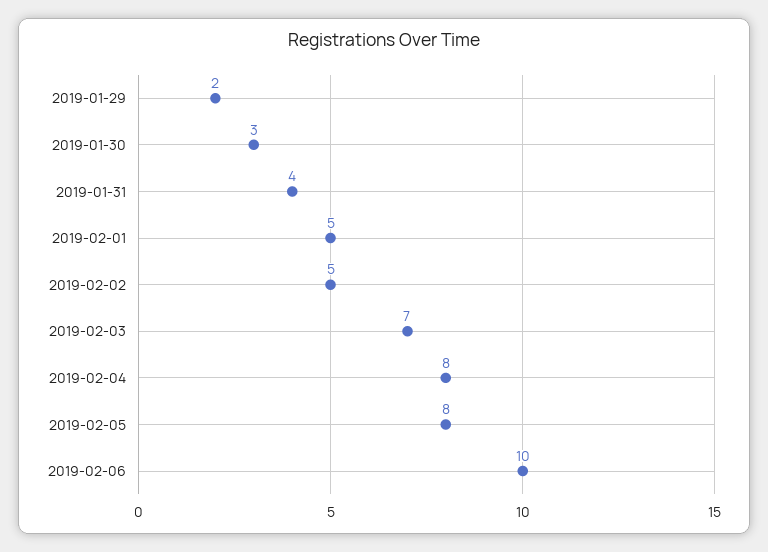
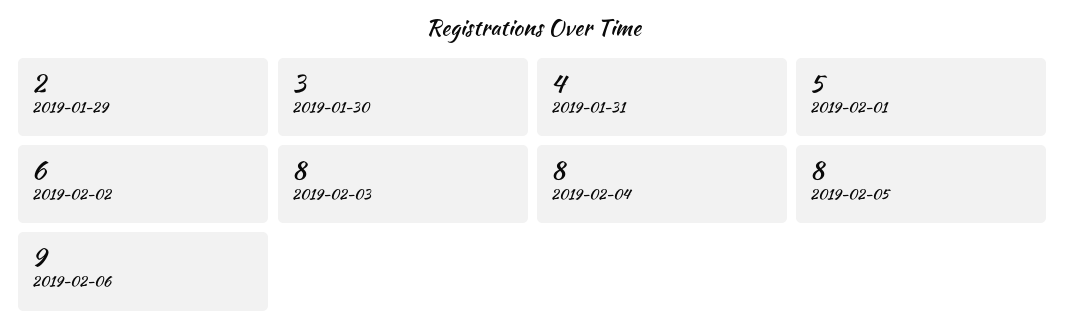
  {
    "2019-01-29": 2,
    "2019-01-30": 3,
    "2019-01-31": 4,
    "2019-02-01": 5,
-   "2019-02-02": 5,
+   "2019-02-02": 6,
-   "2019-02-03": 7,
+   "2019-02-03": 8,
    "2019-02-04": 8,
    "2019-02-05": 8,
-   "2019-02-06": 10
+   "2019-02-06": 9
  }

